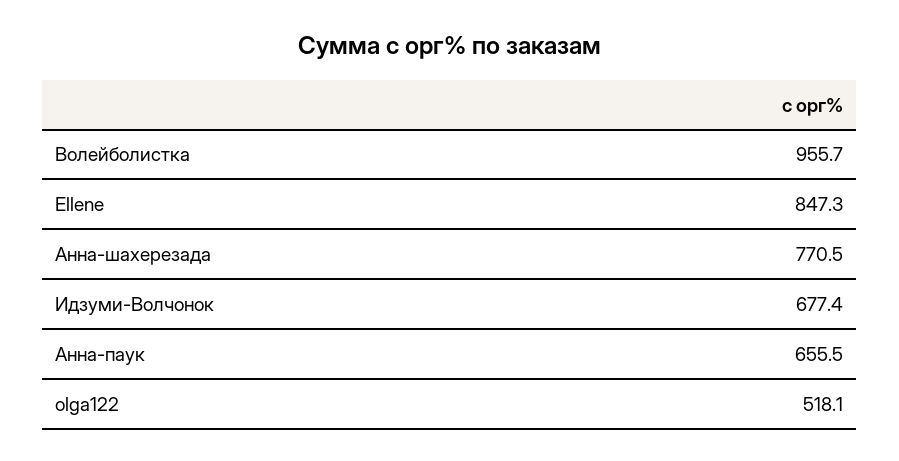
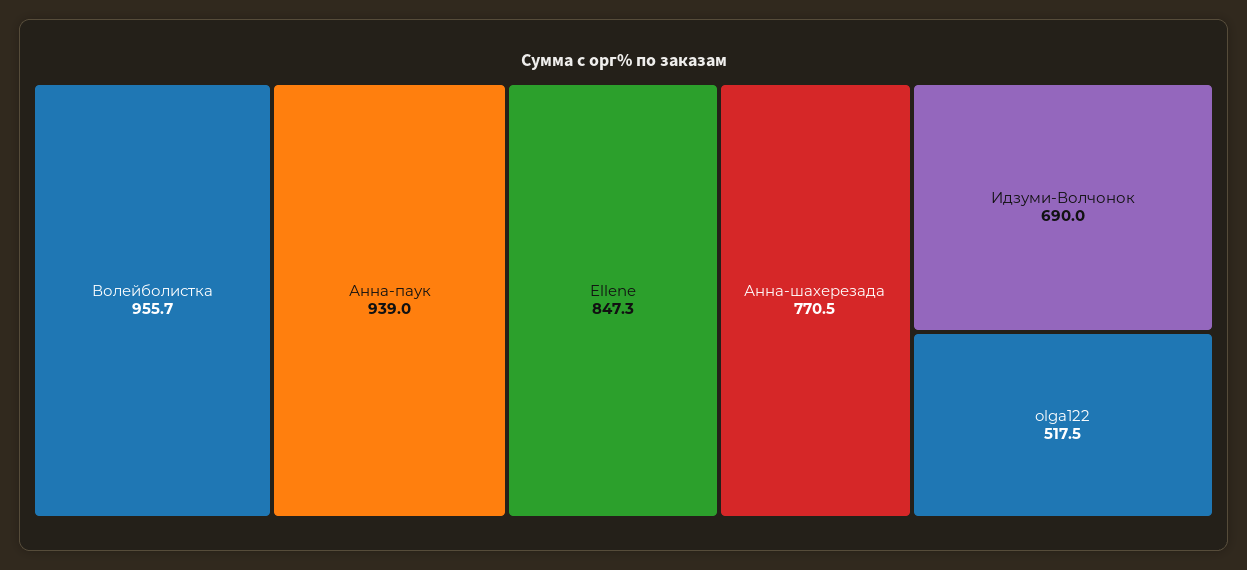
  {
    "Волейболистка": 955.7,
    "Ellene": 847.3,
    "Анна-шахерезада": 770.5,
-   "Идзуми-Волчонок": 677.4,
+   "Идзуми-Волчонок": 690,
-   "Анна-паук": 655.5,
+   "Анна-паук": 939,
-   "olga122": 518.1
+   "olga122": 517.5
  }

